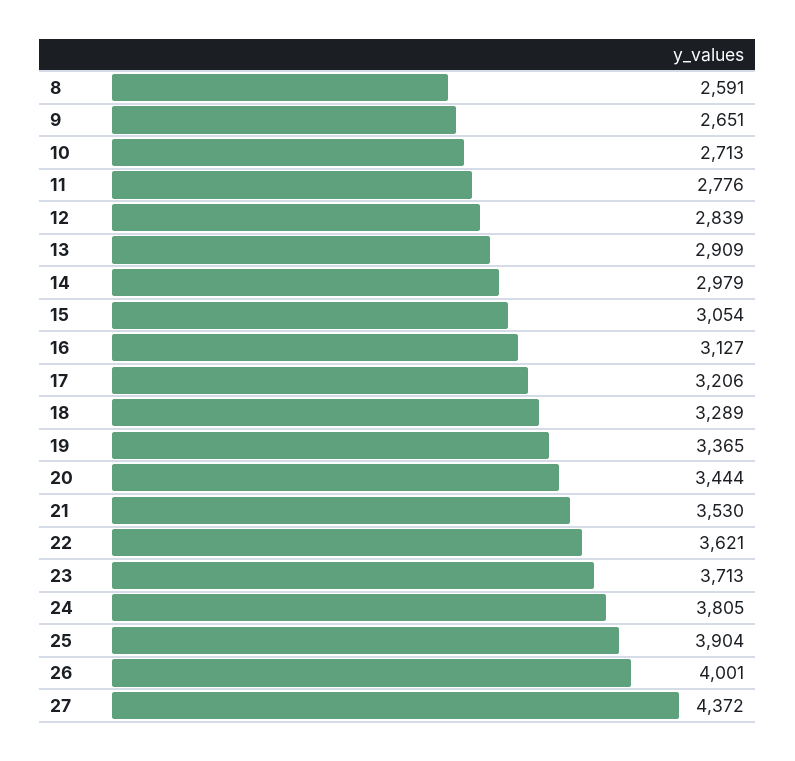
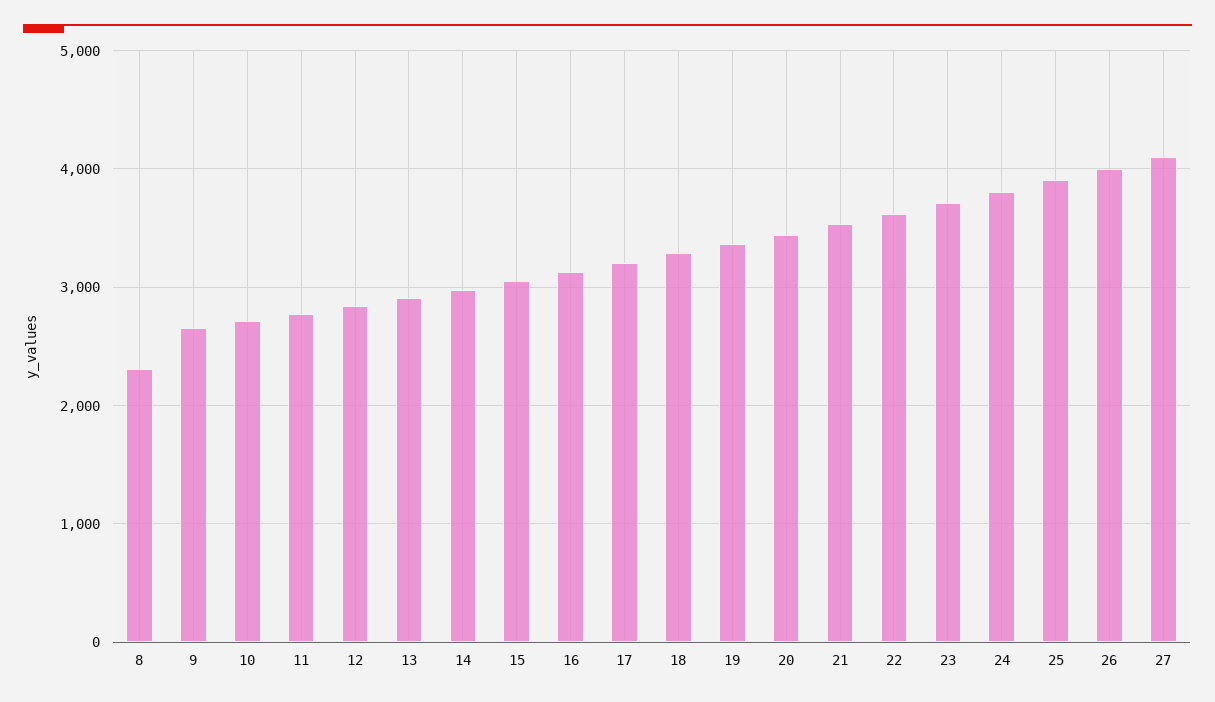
  {
-   "8": 2591,
+   "8": 2300,
    "9": 2651,
    "10": 2713,
    "11": 2776,
    "12": 2839,
    "13": 2909,
    "14": 2979,
    "15": 3054,
    "16": 3127,
    "17": 3206,
    "18": 3289,
    "19": 3365,
    "20": 3444,
    "21": 3530,
    "22": 3621,
    "23": 3713,
    "24": 3805,
    "25": 3904,
    "26": 4001,
-   "27": 4372
+   "27": 4100
  }

